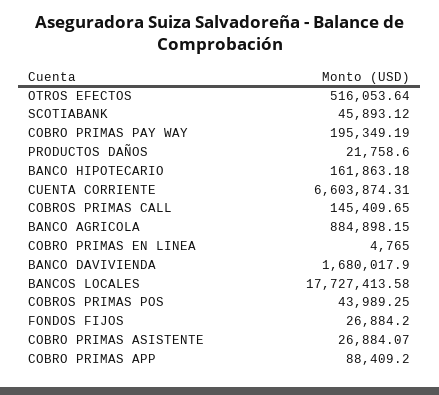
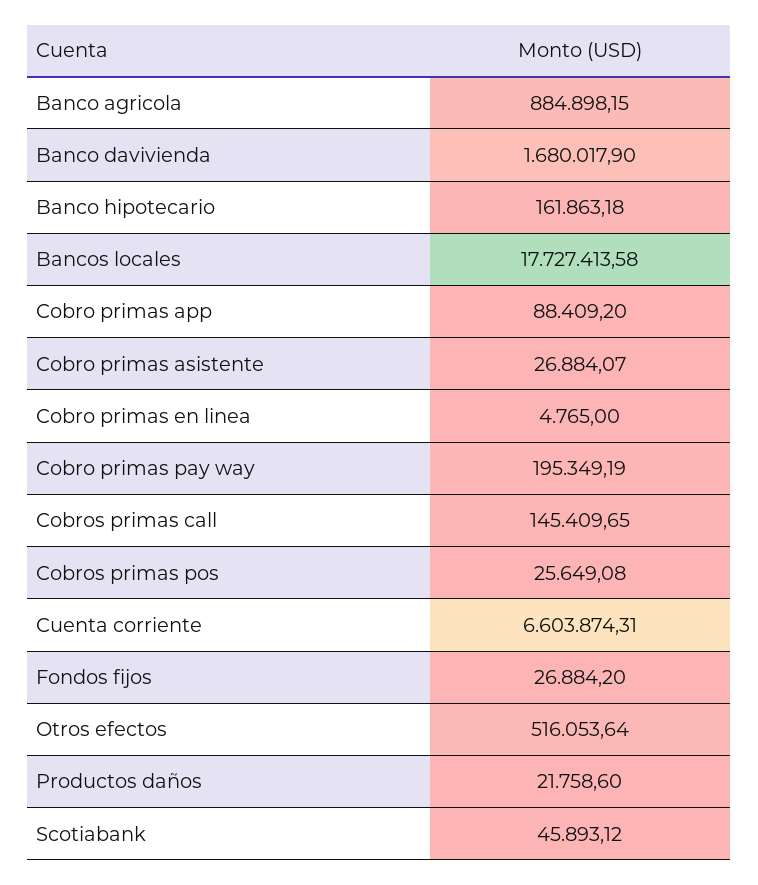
  {
    "OTROS EFECTOS": 516053.64,
    "SCOTIABANK": 45893.12,
    "COBRO PRIMAS PAY WAY": 195349.19,
    "PRODUCTOS DAÑOS": 21758.6,
    "BANCO HIPOTECARIO": 161863.18,
    "CUENTA CORRIENTE": 6603874.31,
    "COBROS PRIMAS CALL": 145409.65,
    "BANCO AGRICOLA": 884898.15,
    "COBRO PRIMAS EN LINEA": 4765,
    "BANCO DAVIVIENDA": 1680017.9,
    "BANCOS LOCALES": 17727413.58,
-   "COBROS PRIMAS POS": 43989.25,
+   "COBROS PRIMAS POS": 25649.08,
    "FONDOS FIJOS": 26884.2,
    "COBRO PRIMAS ASISTENTE": 26884.07,
    "COBRO PRIMAS APP": 88409.2
  }

